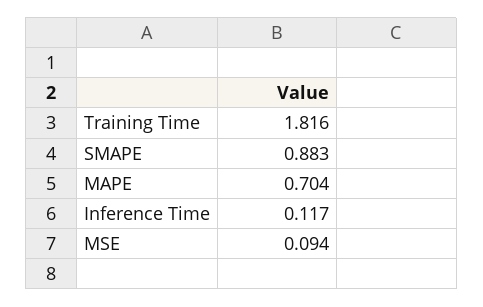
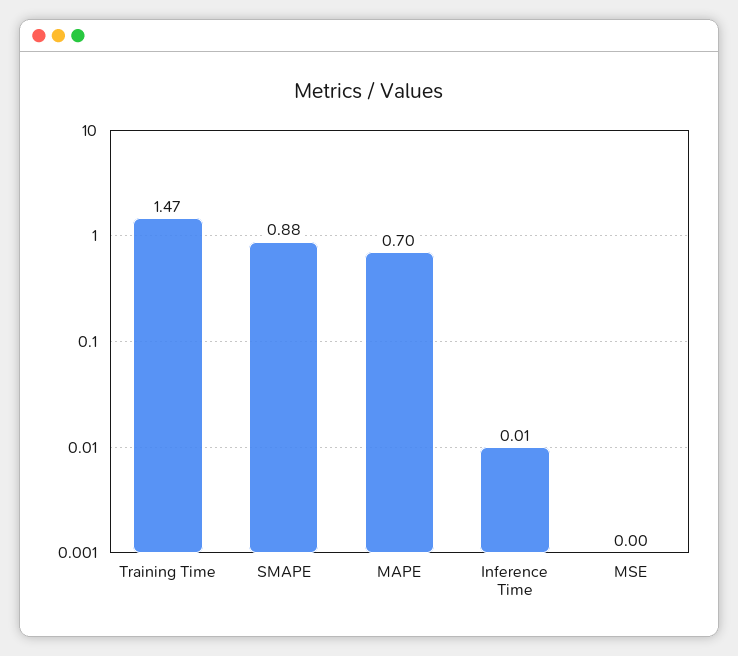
  {
-   "Training Time": 1.816,
+   "Training Time": 1.47,
    "SMAPE": 0.883,
    "MAPE": 0.704,
-   "Inference Time": 0.117,
+   "Inference Time": 0.01,
-   "MSE": 0.094
+   "MSE": 0
  }

